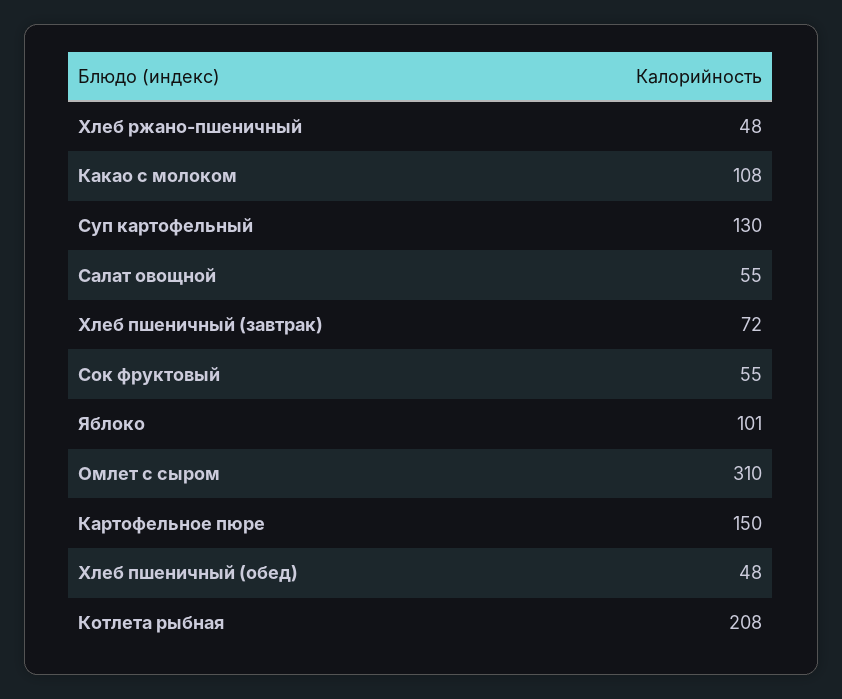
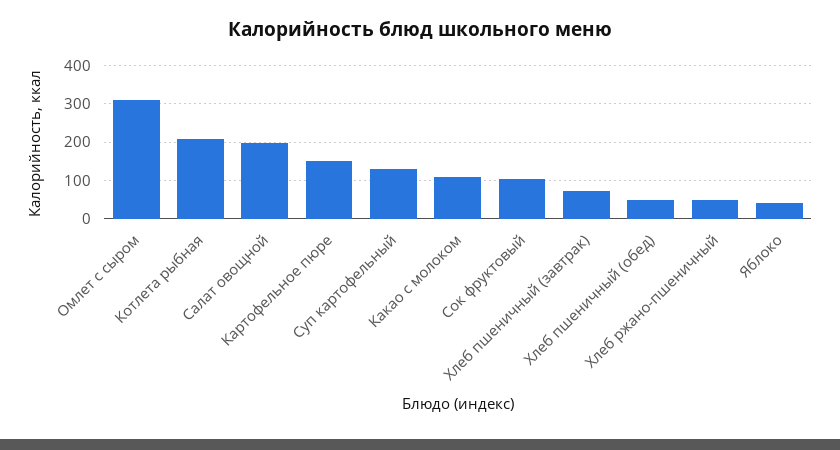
  {
    "Хлеб ржано-пшеничный": 48,
    "Какао с молоком": 108,
    "Суп картофельный": 130,
-   "Салат овощной": 55,
+   "Салат овощной": 200,
    "Хлеб пшеничный (завтрак)": 72,
-   "Сок фруктовый": 55,
+   "Сок фруктовый": 100,
-   "Яблоко": 101,
+   "Яблоко": 40,
    "Омлет с сыром": 310,
    "Картофельное пюре": 150,
    "Хлеб пшеничный (обед)": 48,
    "Котлета рыбная": 208
  }

